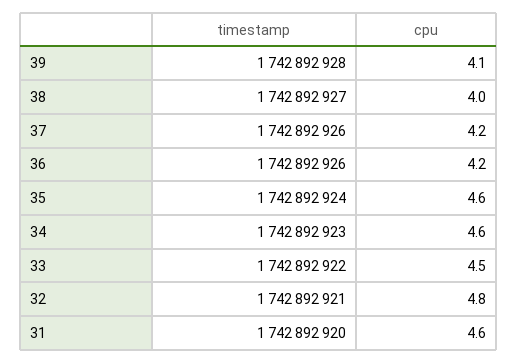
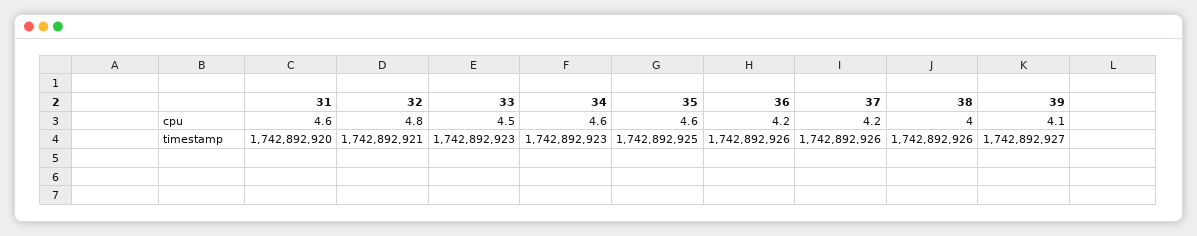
  {
    "timestamp": {
-     "39": 1742892928,
+     "39": 1742892927,
-     "38": 1742892927,
+     "38": 1742892926,
      "37": 1742892926,
      "36": 1742892926,
-     "35": 1742892924,
+     "35": 1742892925,
      "34": 1742892923,
-     "33": 1742892922,
+     "33": 1742892923,
      "32": 1742892921,
      "31": 1742892920
    },
    "cpu": {
      "39": 4.1,
      "38": 4,
      "37": 4.2,
      "36": 4.2,
      "35": 4.6,
      "34": 4.6,
      "33": 4.5,
      "32": 4.8,
      "31": 4.6
    }
  }

